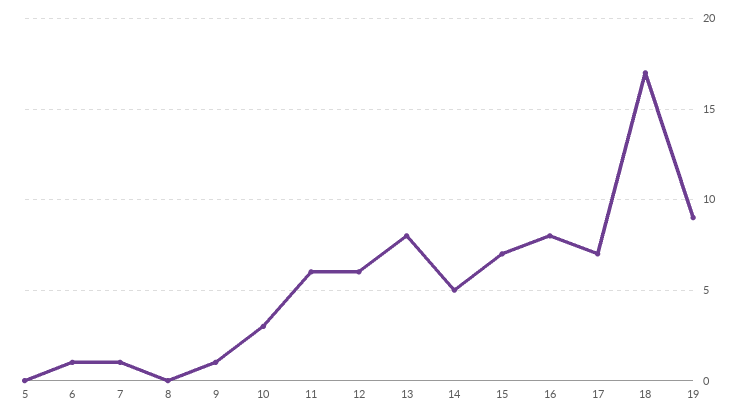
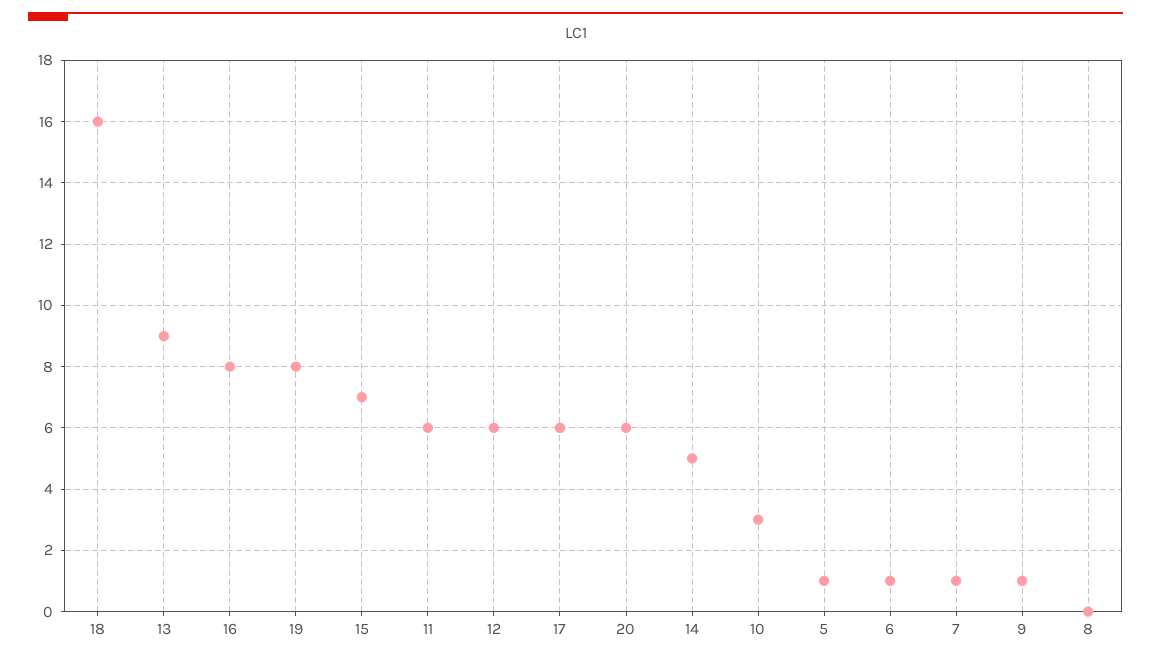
  {
-   "5": 0,
+   "5": 1,
    "6": 1,
    "7": 1,
    "8": 0,
    "9": 1,
    "10": 3,
    "11": 6,
    "12": 6,
-   "13": 8,
+   "13": 9,
    "14": 5,
    "15": 7,
    "16": 8,
-   "17": 7,
+   "17": 6,
-   "18": 17,
+   "18": 16,
-   "19": 9
+   "19": 8,
+   "20": 6
  }

